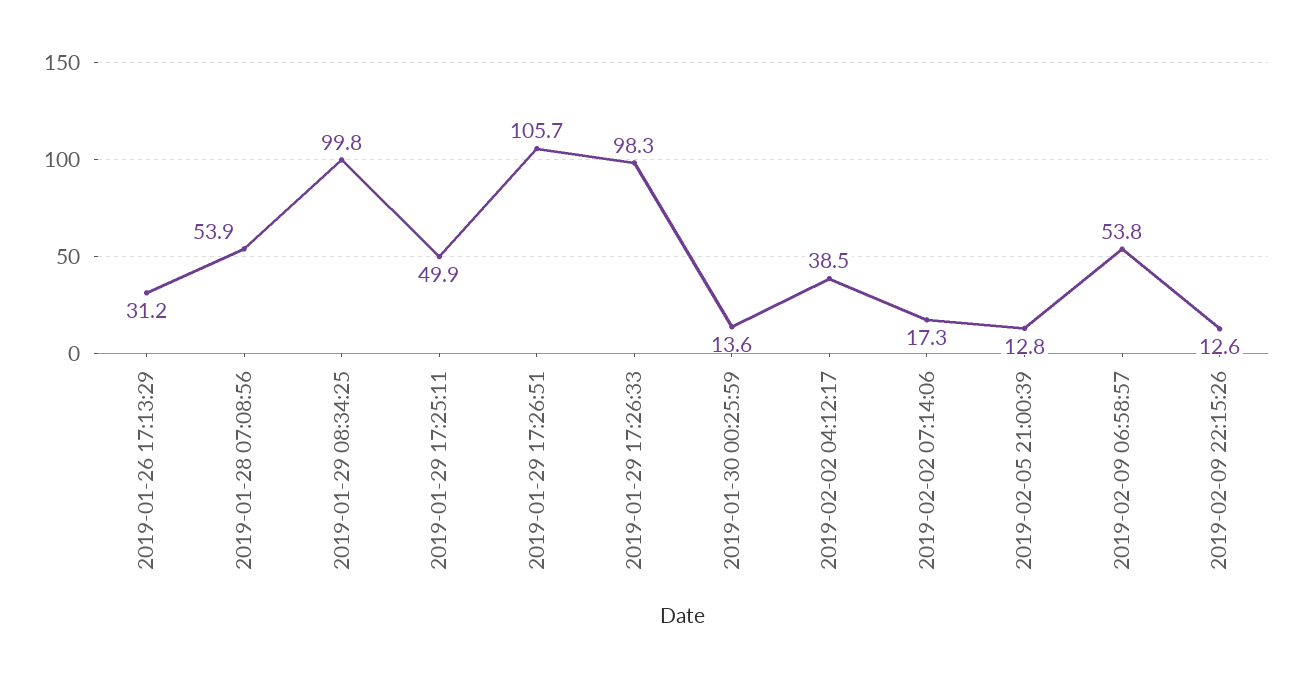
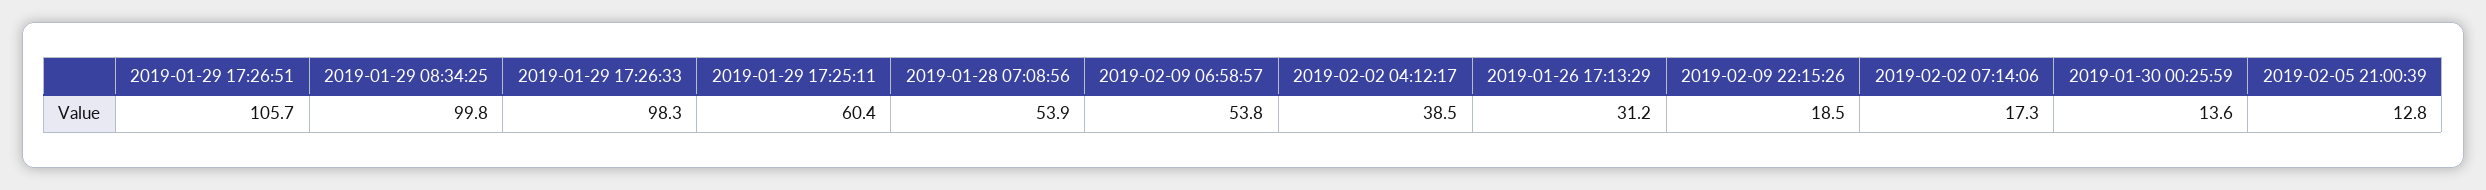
  {
    "2019-01-26 17:13:29": 31.2,
    "2019-01-28 07:08:56": 53.9,
    "2019-01-29 08:34:25": 99.8,
-   "2019-01-29 17:25:11": 49.9,
+   "2019-01-29 17:25:11": 60.4,
    "2019-01-29 17:26:51": 105.7,
    "2019-01-29 17:26:33": 98.3,
    "2019-01-30 00:25:59": 13.6,
    "2019-02-02 04:12:17": 38.5,
    "2019-02-02 07:14:06": 17.3,
    "2019-02-05 21:00:39": 12.8,
    "2019-02-09 06:58:57": 53.8,
-   "2019-02-09 22:15:26": 12.6
+   "2019-02-09 22:15:26": 18.5
  }

